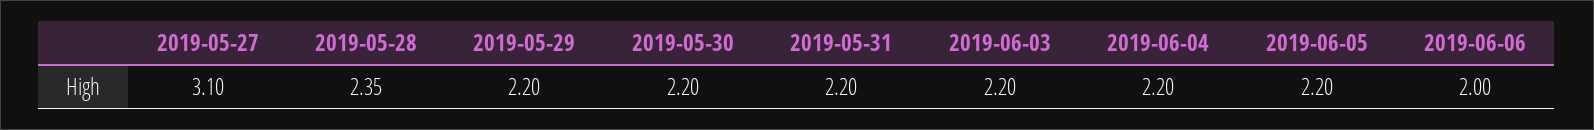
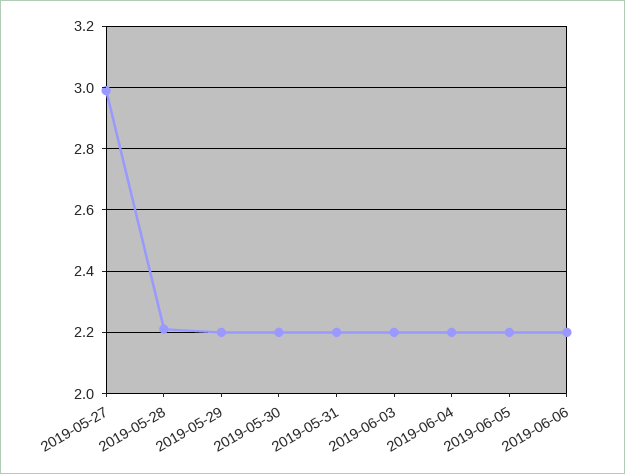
  {
-   "2019-05-27": 3.1,
+   "2019-05-27": 3,
-   "2019-05-28": 2.35,
+   "2019-05-28": 2.2,
    "2019-05-29": 2.2,
    "2019-05-30": 2.2,
    "2019-05-31": 2.2,
    "2019-06-03": 2.2,
    "2019-06-04": 2.2,
    "2019-06-05": 2.2,
-   "2019-06-06": 2
+   "2019-06-06": 2.2
  }

